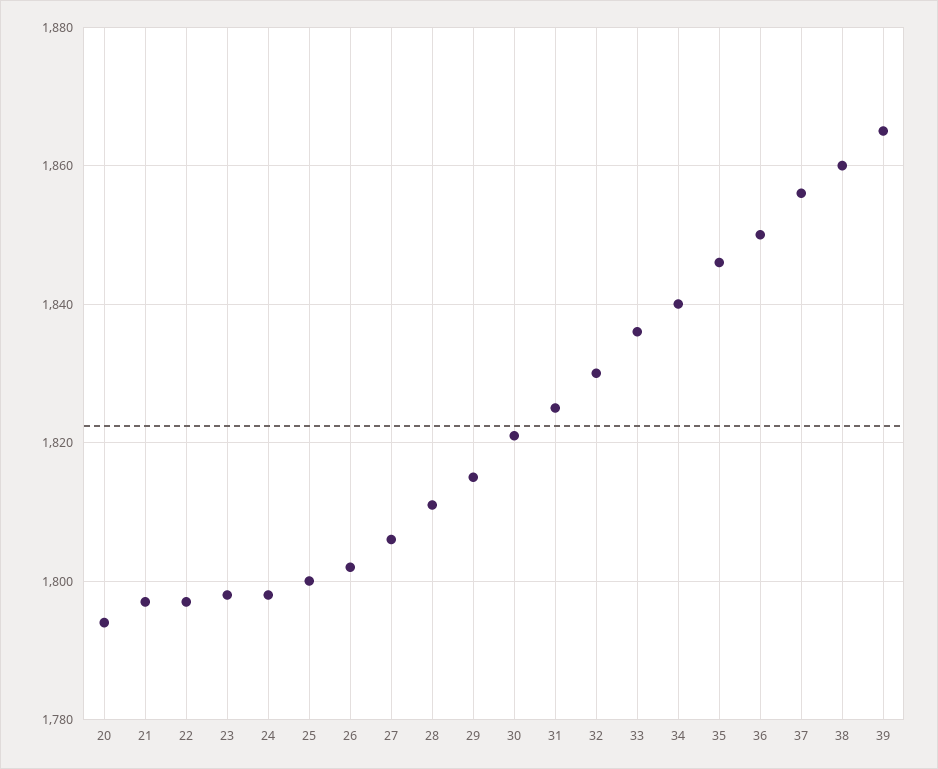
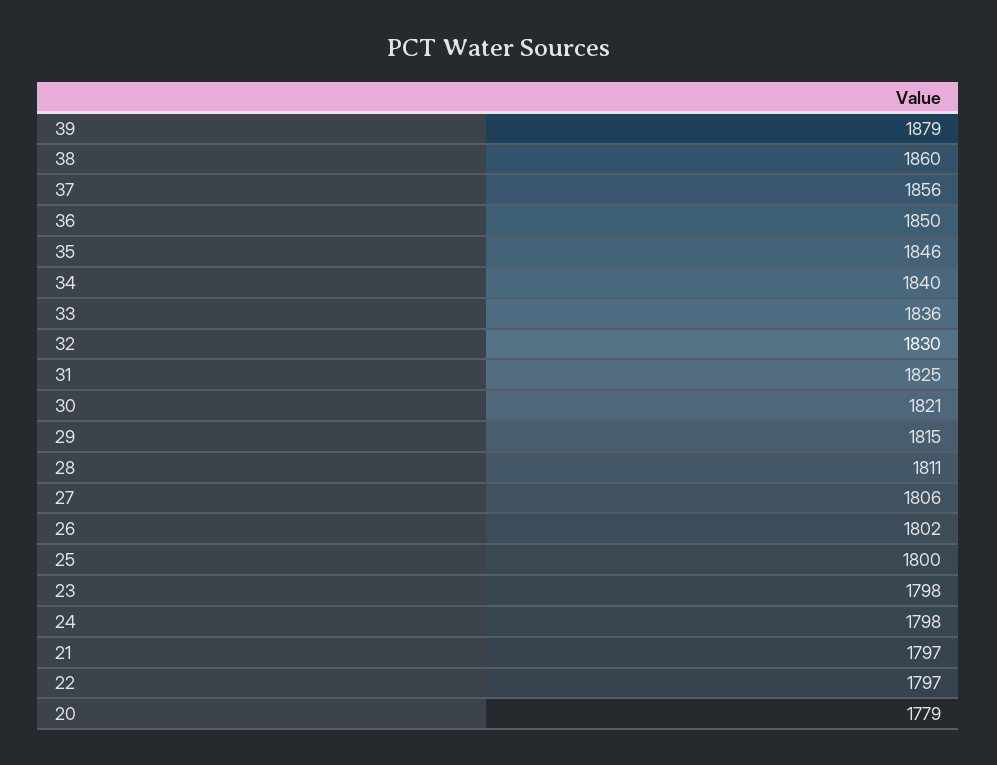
  {
-   "20": 1795,
+   "20": 1779,
    "21": 1797,
    "22": 1797,
    "23": 1798,
    "24": 1798,
    "25": 1800,
    "26": 1802,
    "27": 1806,
    "28": 1811,
    "29": 1815,
    "30": 1821,
    "31": 1825,
    "32": 1830,
    "33": 1836,
    "34": 1840,
    "35": 1846,
    "36": 1850,
    "37": 1856,
    "38": 1860,
-   "39": 1865
+   "39": 1879
  }

